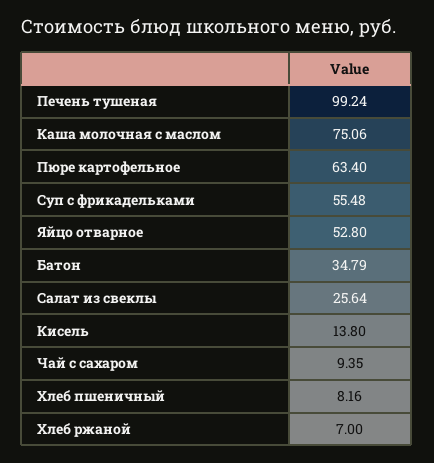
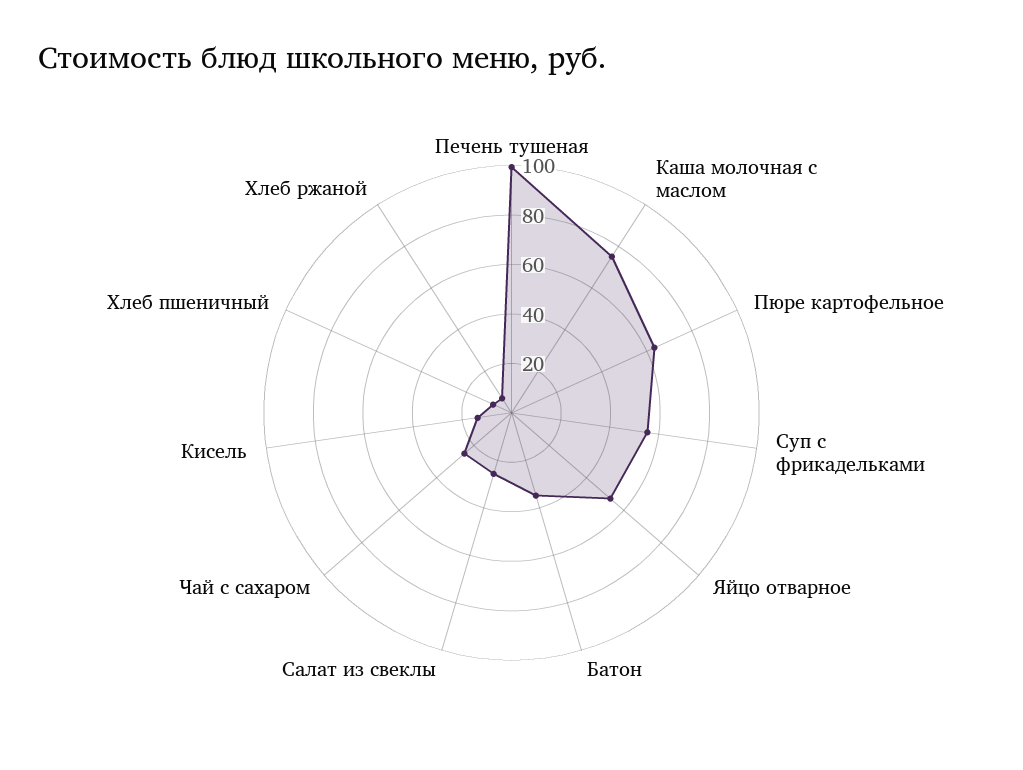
  {
    "Печень тушеная": 99.24,
    "Каша молочная с маслом": 75.06,
    "Пюре картофельное": 63.4,
    "Суп с фрикадельками": 55.48,
    "Яйцо отварное": 52.8,
    "Батон": 34.79,
    "Салат из свеклы": 25.64,
    "Кисель": 13.8,
-   "Чай с сахаром": 9.35,
+   "Чай с сахаром": 25,
    "Хлеб пшеничный": 8.16,
    "Хлеб ржаной": 7
  }

